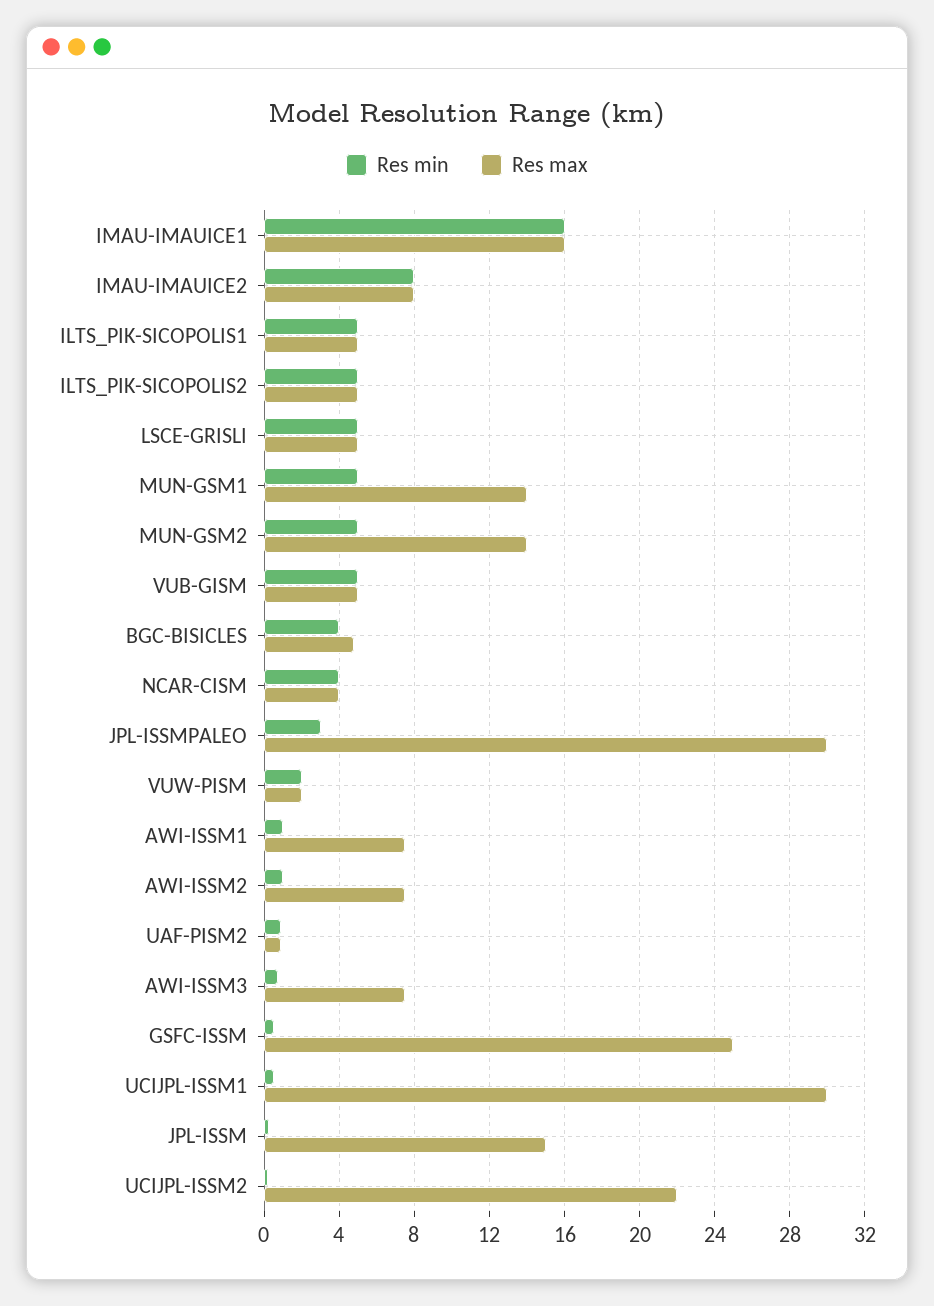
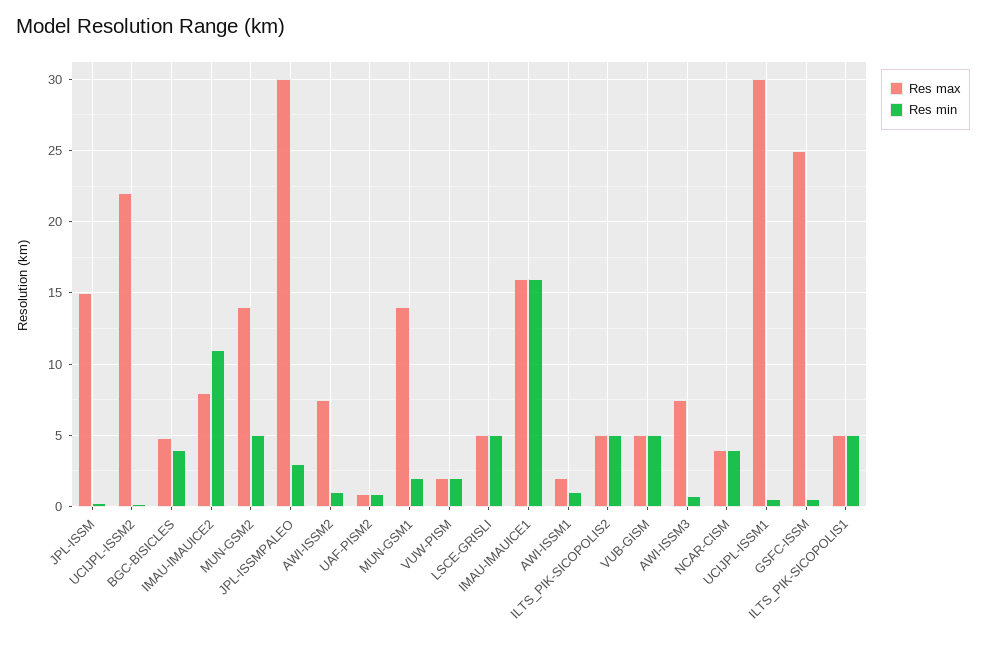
  {
    "Res min": {
      "IMAU-IMAUICE1": 16,
-     "IMAU-IMAUICE2": 8,
+     "IMAU-IMAUICE2": 11,
      "ILTS_PIK-SICOPOLIS1": 5,
      "ILTS_PIK-SICOPOLIS2": 5,
      "LSCE-GRISLI": 5,
-     "MUN-GSM1": 5,
+     "MUN-GSM1": 2,
      "MUN-GSM2": 5,
      "VUB-GISM": 5,
      "BGC-BISICLES": 4,
      "NCAR-CISM": 4,
      "JPL-ISSMPALEO": 3,
      "VUW-PISM": 2,
      "AWI-ISSM1": 1,
      "AWI-ISSM2": 1,
      "UAF-PISM2": 1,
      "AWI-ISSM3": 1,
      "GSFC-ISSM": 0.5,
      "UCIJPL-ISSM1": 0.5,
      "JPL-ISSM": 0.5,
      "UCIJPL-ISSM2": 0
    },
    "Res max": {
      "IMAU-IMAUICE1": 16,
      "IMAU-IMAUICE2": 8,
      "ILTS_PIK-SICOPOLIS1": 5,
      "ILTS_PIK-SICOPOLIS2": 5,
      "LSCE-GRISLI": 5,
      "MUN-GSM1": 14,
      "MUN-GSM2": 14,
      "VUB-GISM": 5,
      "BGC-BISICLES": 5,
      "NCAR-CISM": 4,
      "JPL-ISSMPALEO": 30,
      "VUW-PISM": 2,
-     "AWI-ISSM1": 7.5,
+     "AWI-ISSM1": 2,
      "AWI-ISSM2": 7.5,
      "UAF-PISM2": 1,
      "AWI-ISSM3": 7.5,
      "GSFC-ISSM": 25,
      "UCIJPL-ISSM1": 30,
      "JPL-ISSM": 15,
      "UCIJPL-ISSM2": 22
    }
  }

